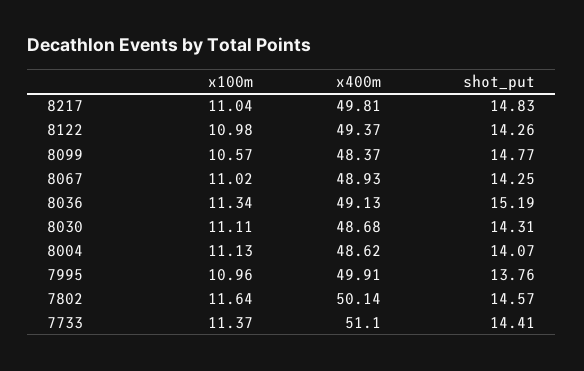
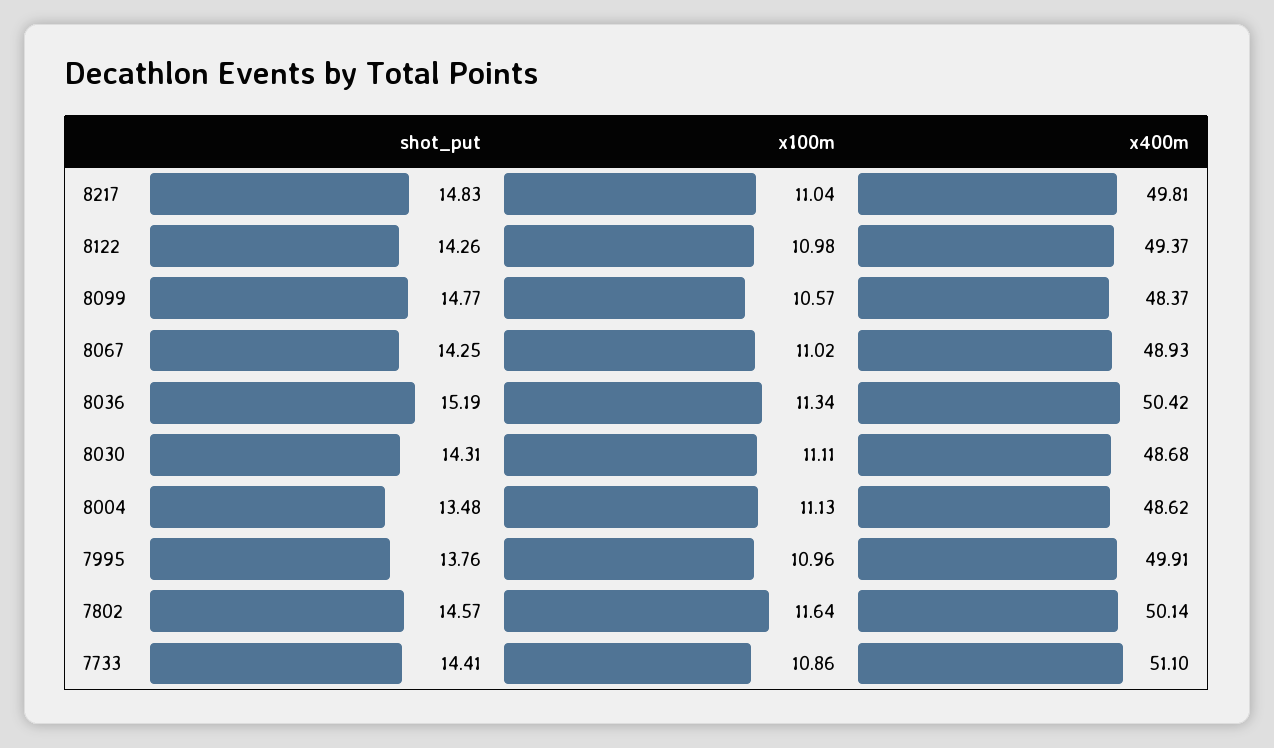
  {
    "x100m": {
      "8217": 11.04,
      "8122": 10.98,
      "8099": 10.57,
      "8067": 11.02,
      "8036": 11.34,
      "8030": 11.11,
      "8004": 11.13,
      "7995": 10.96,
      "7802": 11.64,
-     "7733": 11.37
+     "7733": 10.86
    },
    "x400m": {
      "8217": 49.81,
      "8122": 49.37,
      "8099": 48.37,
      "8067": 48.93,
-     "8036": 49.13,
+     "8036": 50.42,
      "8030": 48.68,
      "8004": 48.62,
      "7995": 49.91,
      "7802": 50.14,
      "7733": 51.1
    },
    "shot_put": {
      "8217": 14.83,
      "8122": 14.26,
      "8099": 14.77,
      "8067": 14.25,
      "8036": 15.19,
      "8030": 14.31,
-     "8004": 14.07,
+     "8004": 13.48,
      "7995": 13.76,
      "7802": 14.57,
      "7733": 14.41
    }
  }

